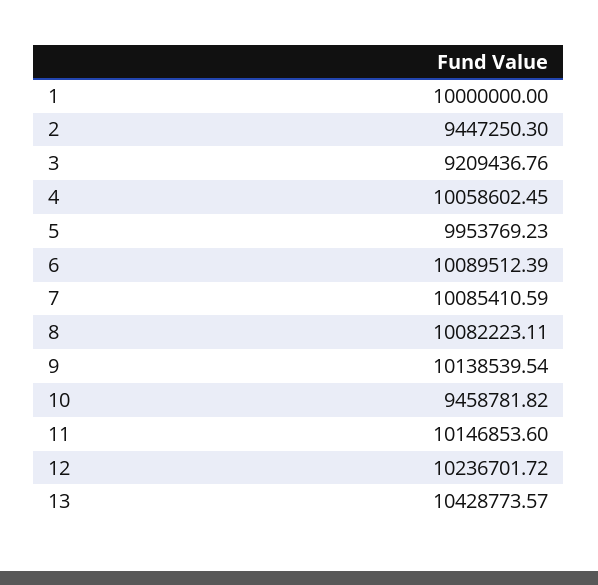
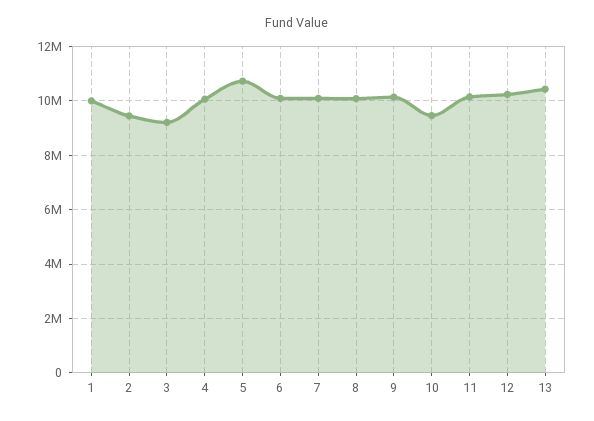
  {
    "1": 10000000,
    "2": 9447250.3,
    "3": 9209436.76,
    "4": 10058602.45,
-   "5": 9953769.23,
+   "5": 10750000,
    "6": 10089512.39,
    "7": 10085410.59,
    "8": 10082223.11,
    "9": 10138539.54,
    "10": 9458781.82,
    "11": 10146853.6,
    "12": 10236701.72,
    "13": 10428773.57
  }

